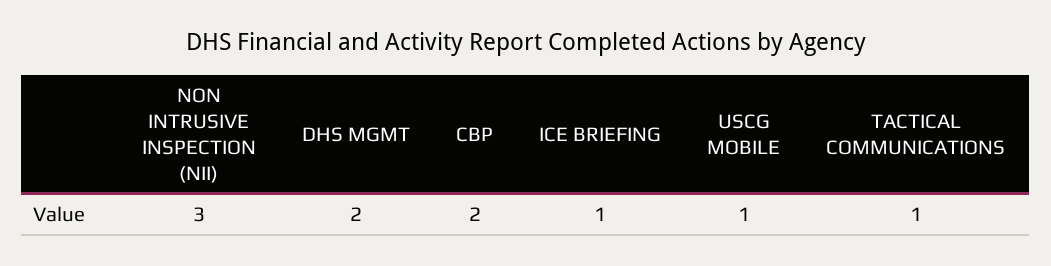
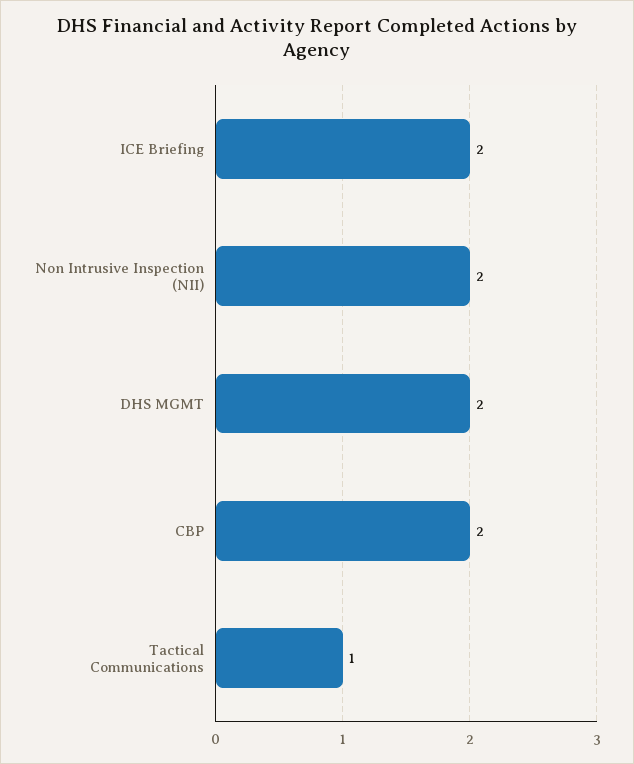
  {
-   "NON INTRUSIVE INSPECTION (NII)": 3,
+   "NON INTRUSIVE INSPECTION (NII)": 2,
    "DHS MGMT": 2,
    "CBP": 2,
-   "ICE BRIEFING": 1,
+   "ICE BRIEFING": 2,
-   "USCG MOBILE": 1,
    "TACTICAL COMMUNICATIONS": 1
  }

